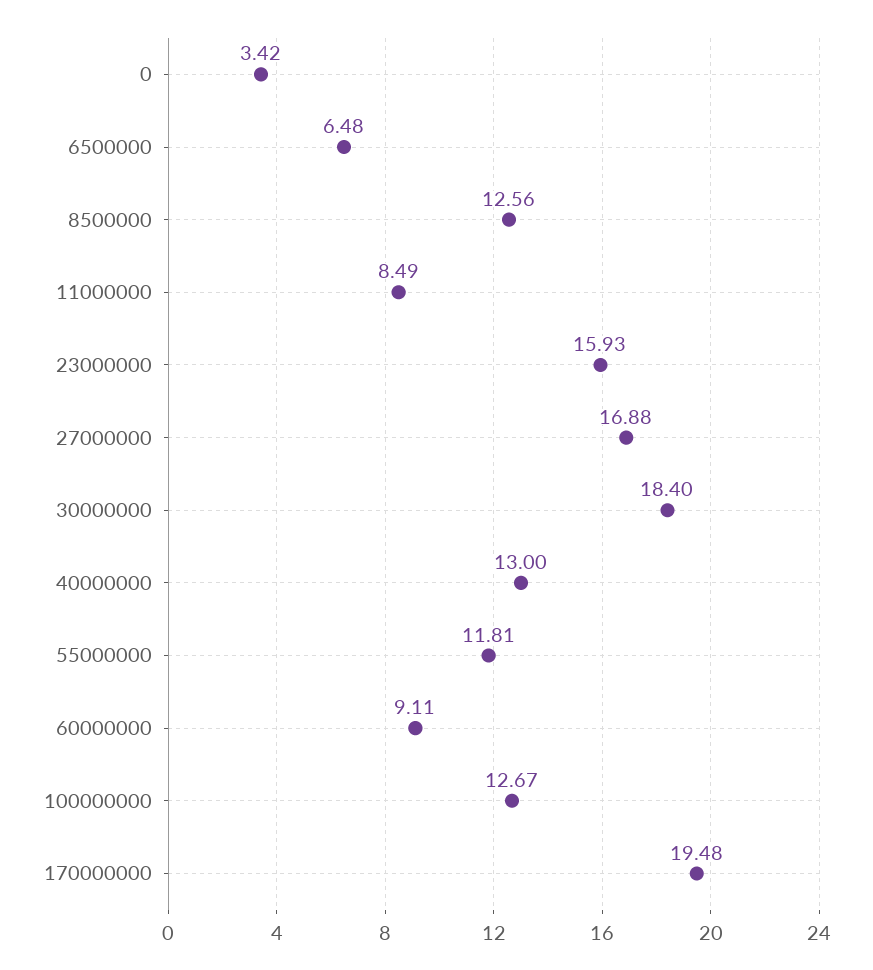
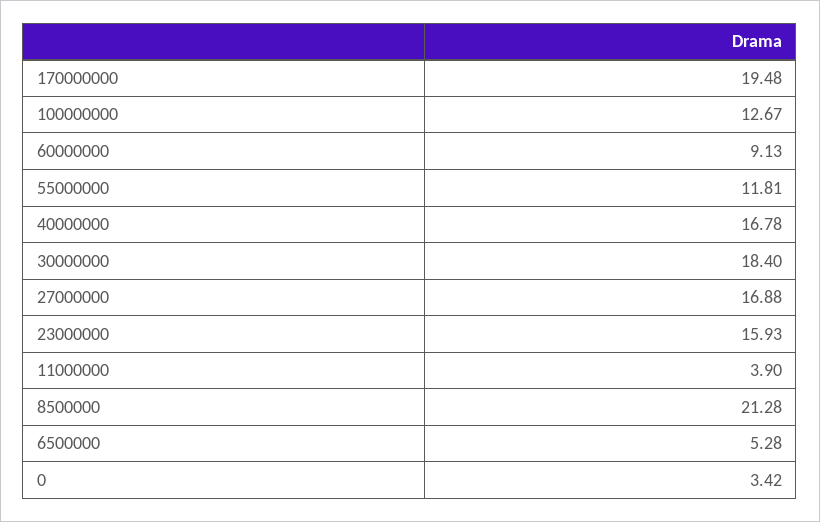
  {
    "0": 3.42,
-   "6500000": 6.48,
+   "6500000": 5.28,
-   "8500000": 12.56,
+   "8500000": 21.28,
-   "11000000": 8.49,
+   "11000000": 3.9,
    "23000000": 15.93,
    "27000000": 16.88,
    "30000000": 18.4,
-   "40000000": 13,
+   "40000000": 16.78,
    "55000000": 11.81,
-   "60000000": 9.11,
+   "60000000": 9.13,
    "100000000": 12.67,
    "170000000": 19.48
  }

